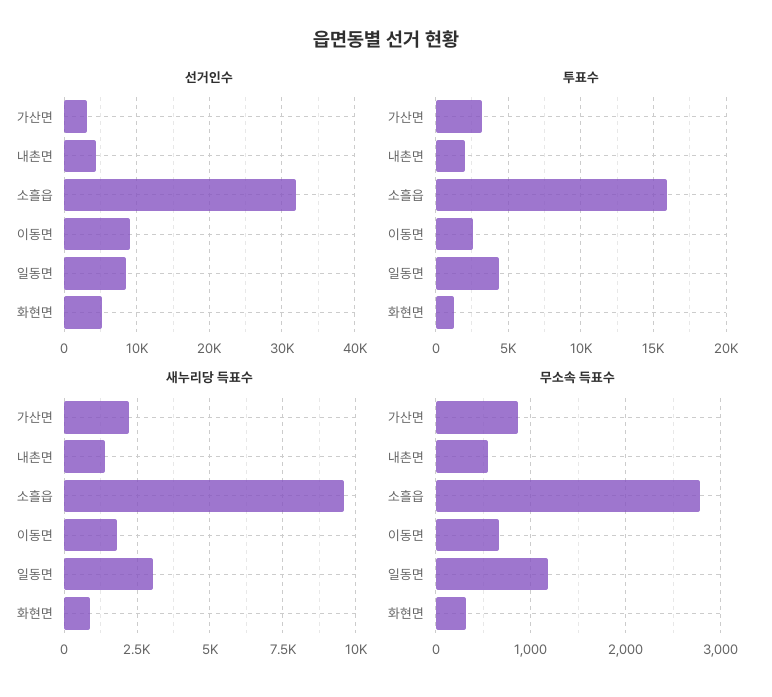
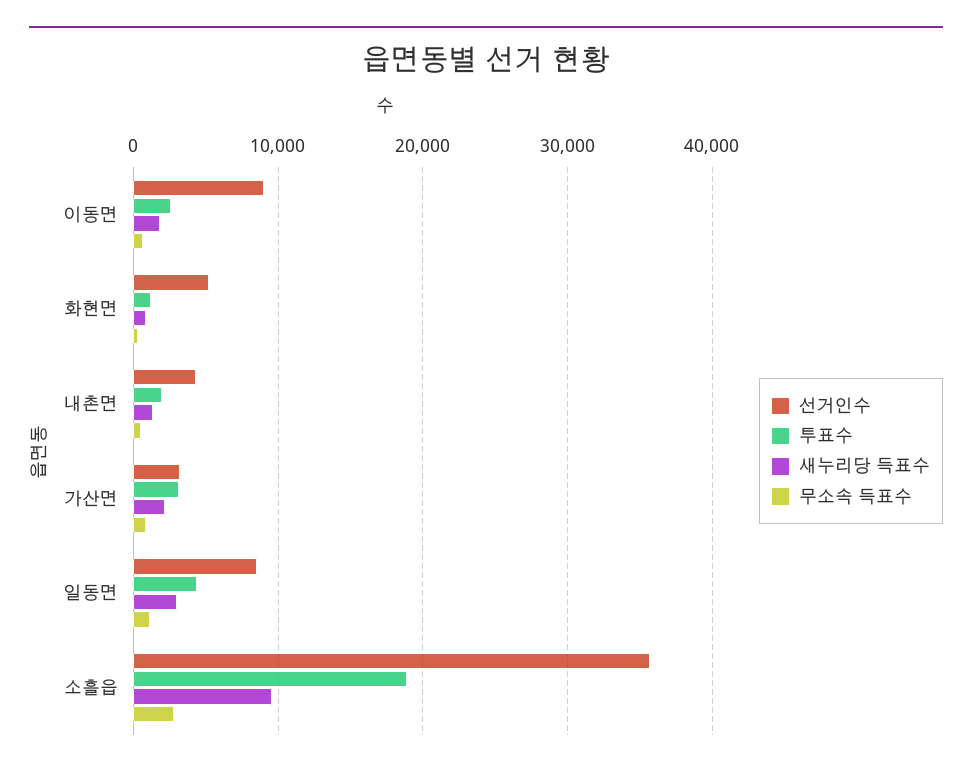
  {
    "선거인수": {
      "가산면": 3000,
      "내촌면": 4000,
-     "소흘읍": 32000,
+     "소흘읍": 36000,
      "이동면": 9000,
      "일동면": 9000,
      "화현면": 5000
    },
    "투표수": {
      "가산면": 3000,
      "내촌면": 2000,
-     "소흘읍": 16000,
+     "소흘읍": 19000,
      "이동면": 2500,
      "일동면": 4500,
      "화현면": 1500
    },
    "새누리당 득표수": {
      "가산면": 2250,
      "내촌면": 1500,
      "소흘읍": 9500,
      "이동면": 1750,
      "일동면": 3000,
      "화현면": 1000
    },
    "무소속 득표수": {
      "가산면": 900,
      "내촌면": 600,
      "소흘읍": 2800,
      "이동면": 700,
      "일동면": 1200,
      "화현면": 300
    }
  }

